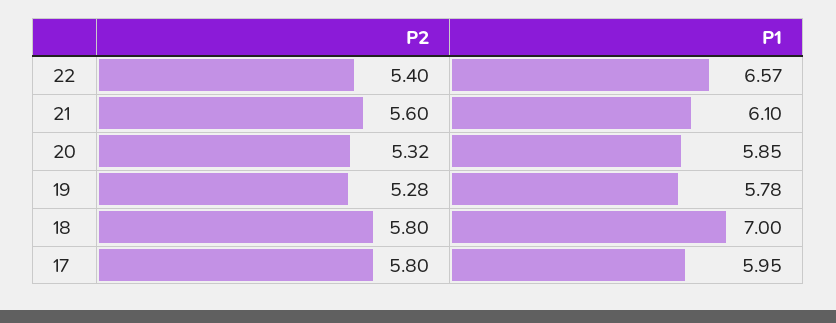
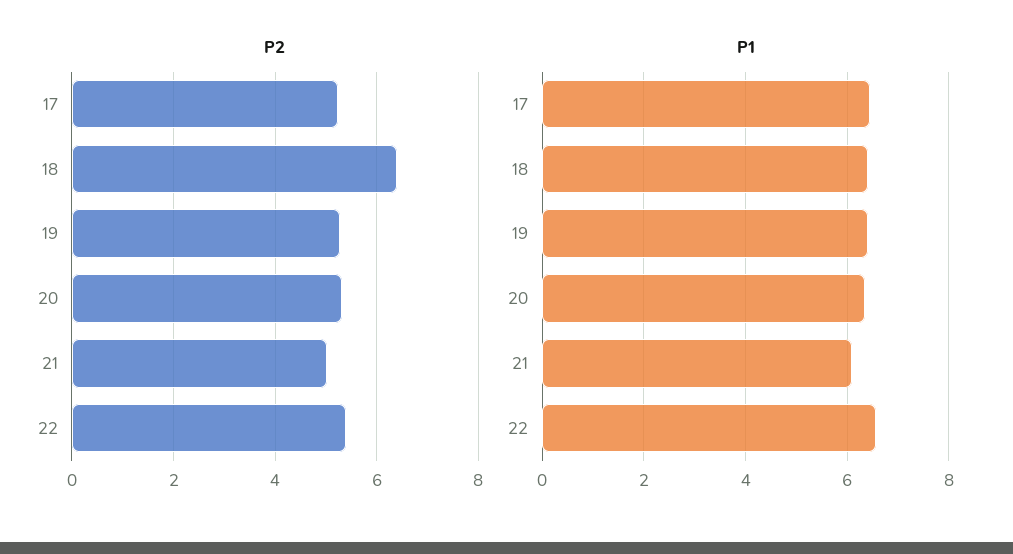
  {
    "P2": {
      "22": 5.4,
-     "21": 5.6,
+     "21": 5,
      "20": 5.32,
      "19": 5.28,
-     "18": 5.8,
+     "18": 6.4,
-     "17": 5.8
+     "17": 5.2
    },
    "P1": {
      "22": 6.57,
      "21": 6.1,
-     "20": 5.85,
+     "20": 6.4,
-     "19": 5.78,
+     "19": 6.4,
-     "18": 7,
+     "18": 6.4,
-     "17": 5.95
+     "17": 6.4
    }
  }

